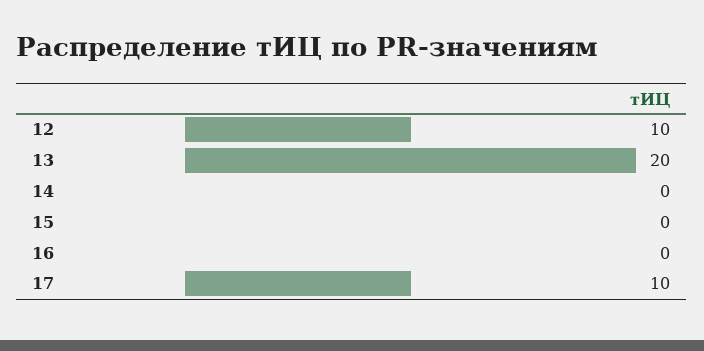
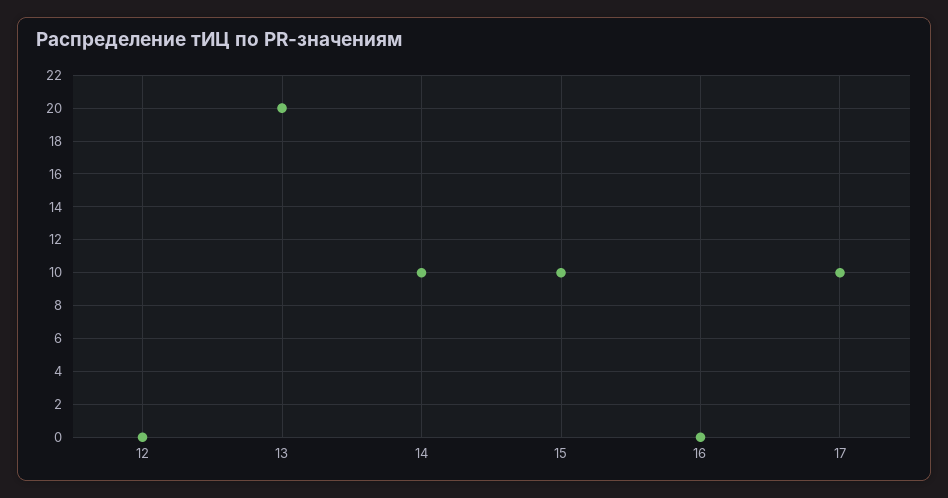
  {
-   "12": 10,
+   "12": 0,
    "13": 20,
-   "14": 0,
+   "14": 10,
-   "15": 0,
+   "15": 10,
    "16": 0,
    "17": 10
  }

